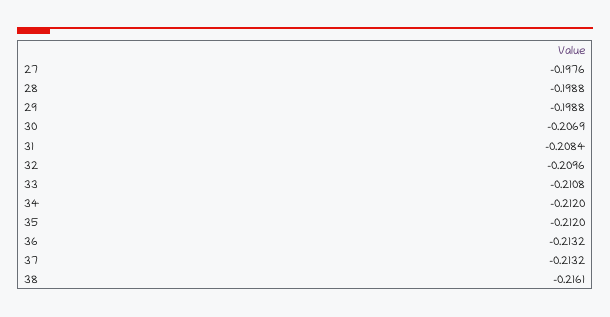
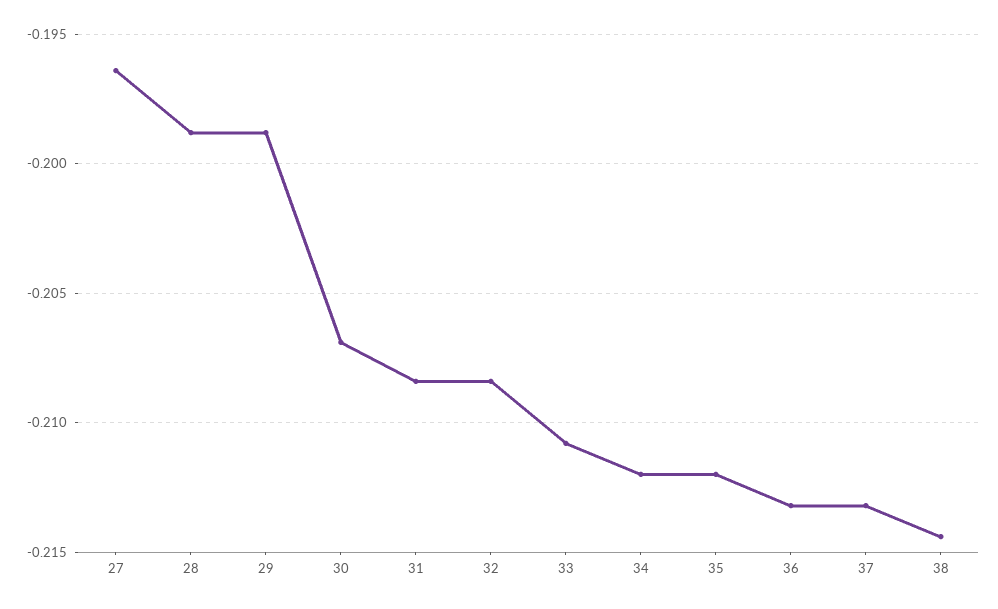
  {
-   "27": -0.1976,
+   "27": -0.1965,
    "28": -0.1988,
    "29": -0.1988,
    "30": -0.2069,
    "31": -0.2084,
-   "32": -0.2096,
+   "32": -0.2085,
    "33": -0.2108,
    "34": -0.212,
    "35": -0.212,
    "36": -0.2132,
    "37": -0.2132,
-   "38": -0.2161
+   "38": -0.2145
  }

